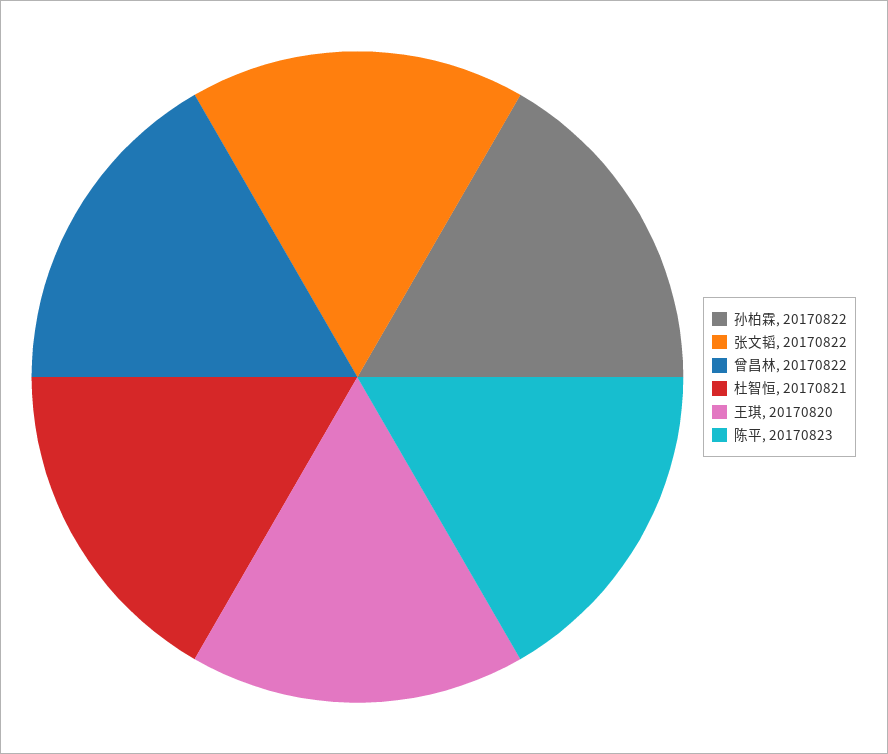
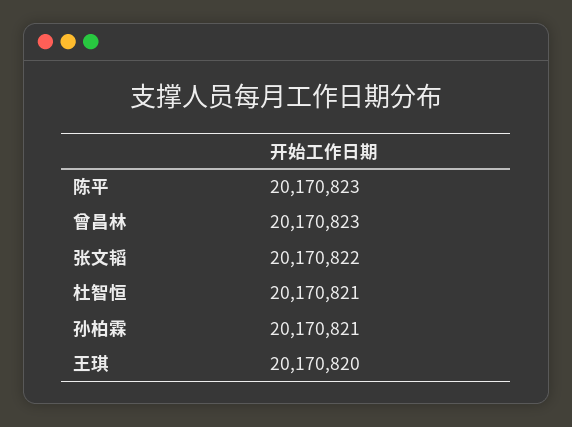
  {
-   "孙柏霖": 20170822,
+   "孙柏霖": 20170821,
    "张文韬": 20170822,
-   "曾昌林": 20170822,
+   "曾昌林": 20170823,
    "杜智恒": 20170821,
    "王琪": 20170820,
    "陈平": 20170823
  }

